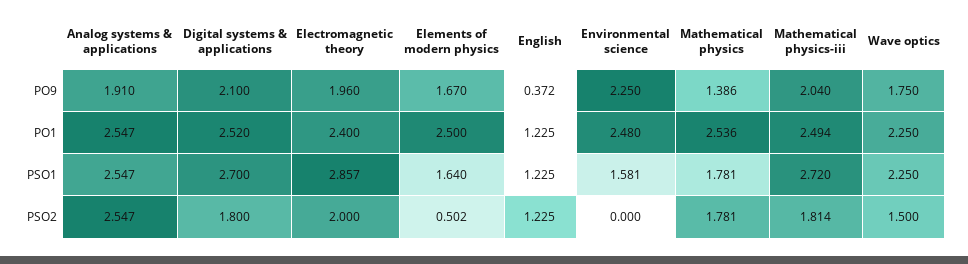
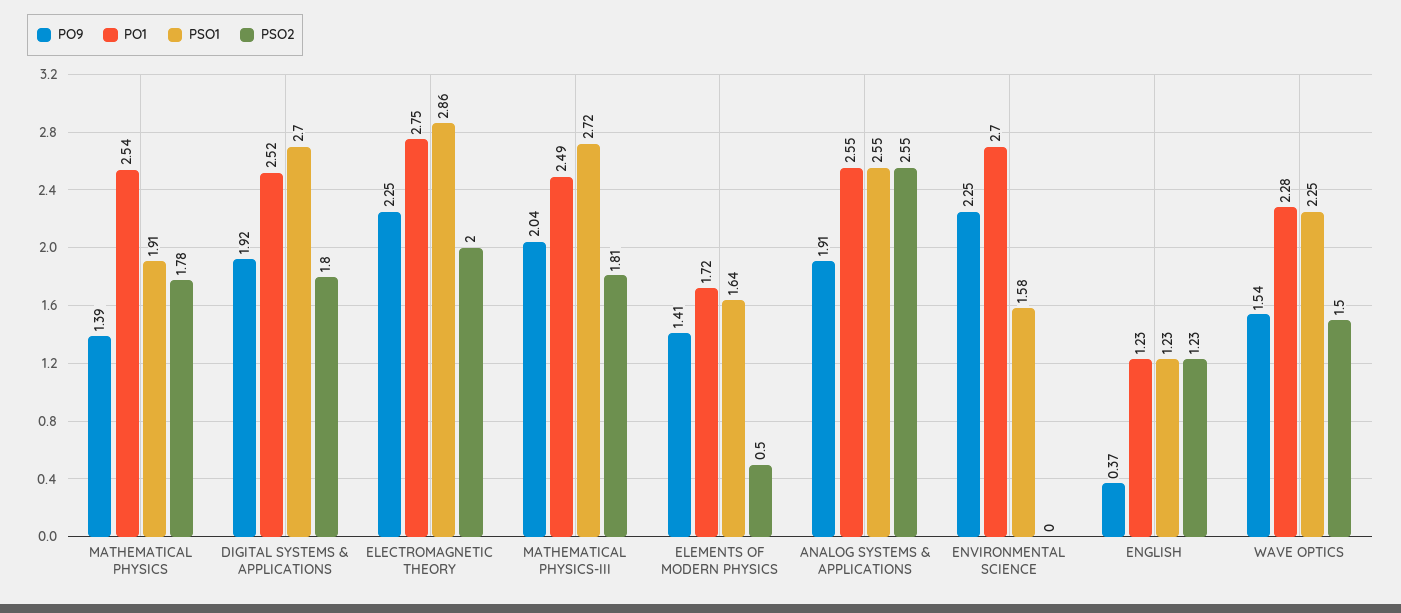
  {
    "PO9": {
      "Analog systems & applications": 1.91,
-     "Digital systems & applications": 2.1,
+     "Digital systems & applications": 1.92,
-     "Electromagnetic theory": 1.96,
+     "Electromagnetic theory": 2.25,
-     "Elements of modern physics": 1.67,
+     "Elements of modern physics": 1.41,
      "English": 0.372,
      "Environmental science": 2.25,
      "Mathematical physics": 1.386,
      "Mathematical physics-iii": 2.04,
-     "Wave optics": 1.75
+     "Wave optics": 1.54
    },
    "PO1": {
      "Analog systems & applications": 2.547,
      "Digital systems & applications": 2.52,
-     "Electromagnetic theory": 2.4,
+     "Electromagnetic theory": 2.75,
-     "Elements of modern physics": 2.5,
+     "Elements of modern physics": 1.72,
      "English": 1.225,
-     "Environmental science": 2.48,
+     "Environmental science": 2.7,
      "Mathematical physics": 2.536,
      "Mathematical physics-iii": 2.494,
-     "Wave optics": 2.25
+     "Wave optics": 2.28
    },
    "PSO1": {
      "Analog systems & applications": 2.547,
      "Digital systems & applications": 2.7,
      "Electromagnetic theory": 2.857,
      "Elements of modern physics": 1.64,
      "English": 1.225,
      "Environmental science": 1.581,
-     "Mathematical physics": 1.781,
+     "Mathematical physics": 1.91,
      "Mathematical physics-iii": 2.72,
      "Wave optics": 2.25
    },
    "PSO2": {
      "Analog systems & applications": 2.547,
      "Digital systems & applications": 1.8,
      "Electromagnetic theory": 2,
      "Elements of modern physics": 0.502,
      "English": 1.225,
      "Environmental science": 0,
      "Mathematical physics": 1.781,
      "Mathematical physics-iii": 1.814,
      "Wave optics": 1.5
    }
  }

